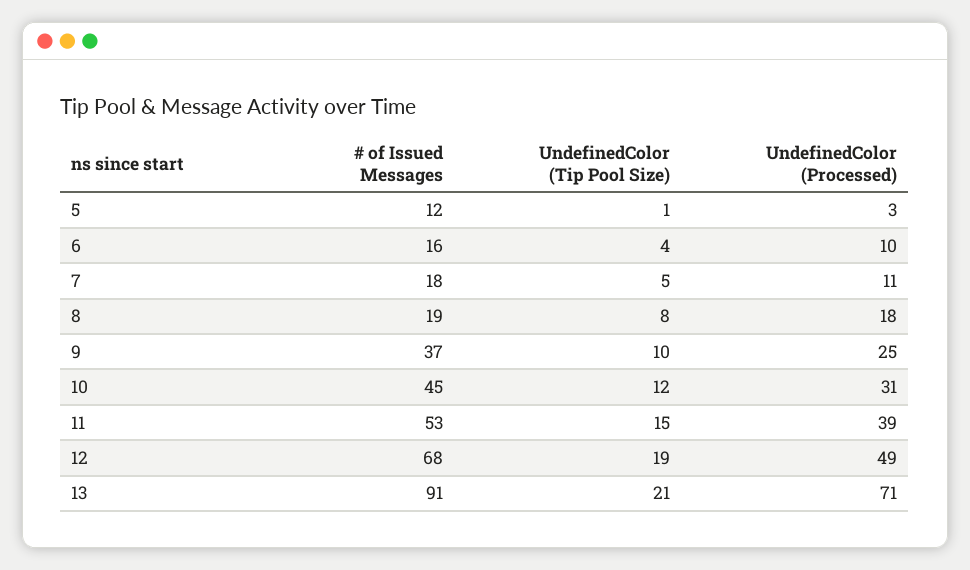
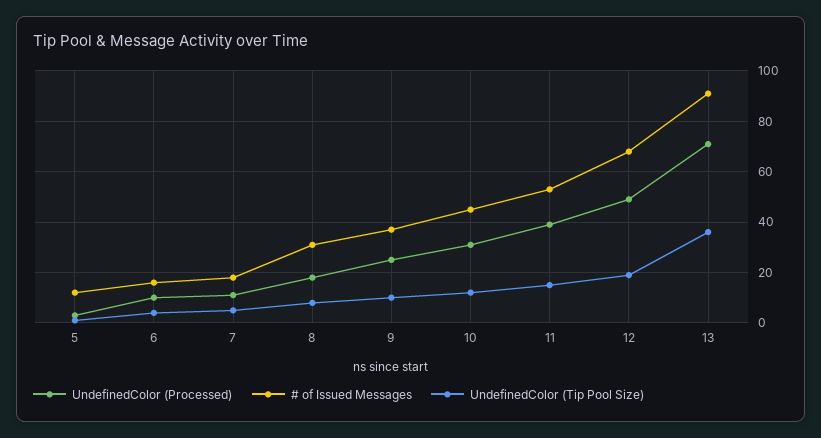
  {
    "# of Issued Messages": {
      "5": 12,
      "6": 16,
      "7": 18,
-     "8": 19,
+     "8": 30,
      "9": 37,
      "10": 45,
      "11": 53,
      "12": 68,
      "13": 91
    },
    "UndefinedColor (Tip Pool Size)": {
      "5": 1,
      "6": 4,
      "7": 5,
      "8": 8,
      "9": 10,
      "10": 12,
      "11": 15,
      "12": 19,
-     "13": 21
+     "13": 35
    },
    "UndefinedColor (Processed)": {
      "5": 3,
      "6": 10,
      "7": 11,
      "8": 18,
      "9": 25,
      "10": 31,
      "11": 39,
      "12": 49,
      "13": 71
    }
  }

